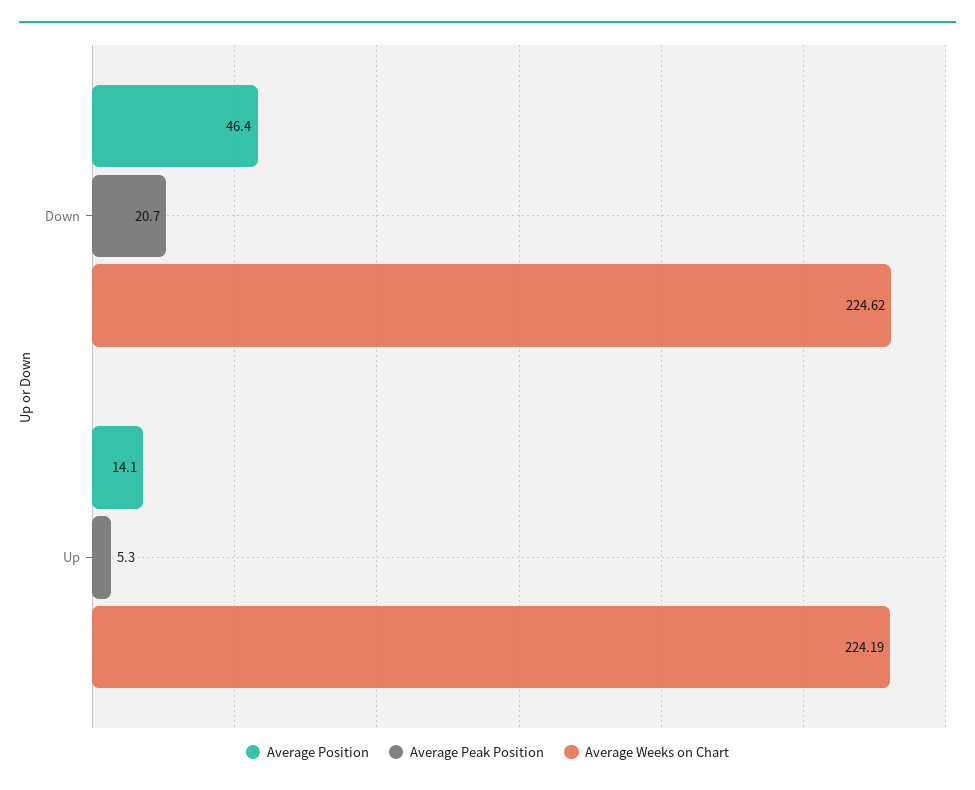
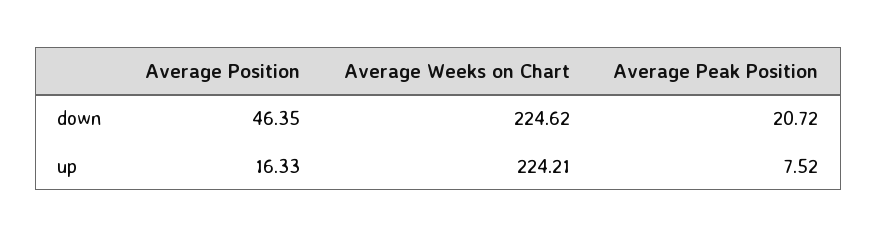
  {
    "Average Position": {
      "Down": 46.35,
-     "Up": 14.1
+     "Up": 16.33
    },
    "Average Peak Position": {
      "Down": 20.72,
-     "Up": 5.3
+     "Up": 7.52
    },
    "Average Weeks on Chart": {
      "Down": 224.62,
-     "Up": 224.19
+     "Up": 224.21
    }
  }

